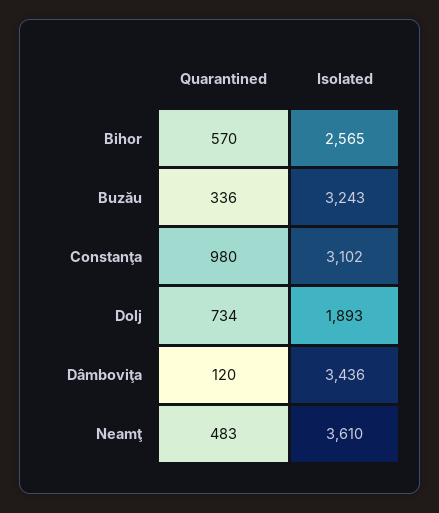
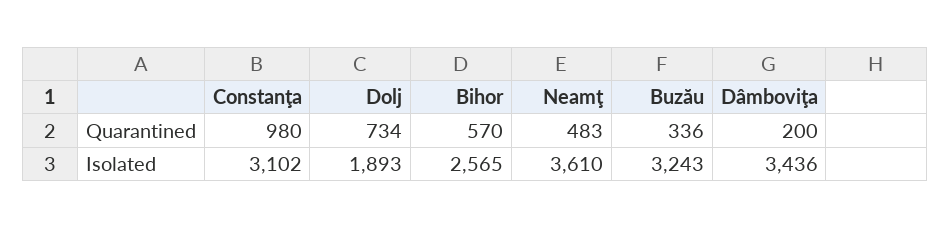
  {
    "Quarantined": {
      "Bihor": 570,
      "Buzău": 336,
      "Constanţa": 980,
      "Dolj": 734,
-     "Dâmboviţa": 120,
+     "Dâmboviţa": 200,
      "Neamţ": 483
    },
    "Isolated": {
      "Bihor": 2565,
      "Buzău": 3243,
      "Constanţa": 3102,
      "Dolj": 1893,
      "Dâmboviţa": 3436,
      "Neamţ": 3610
    }
  }

